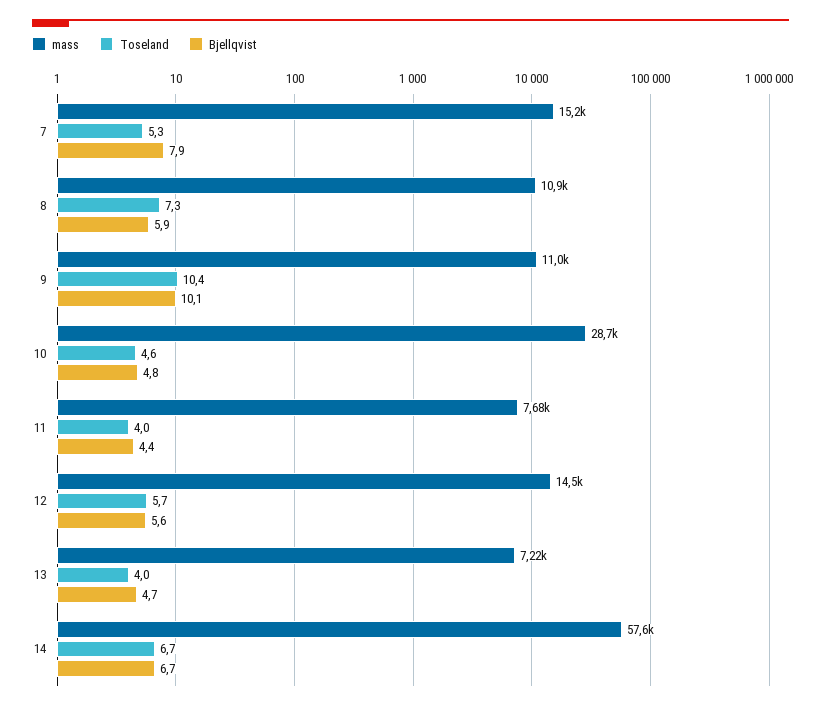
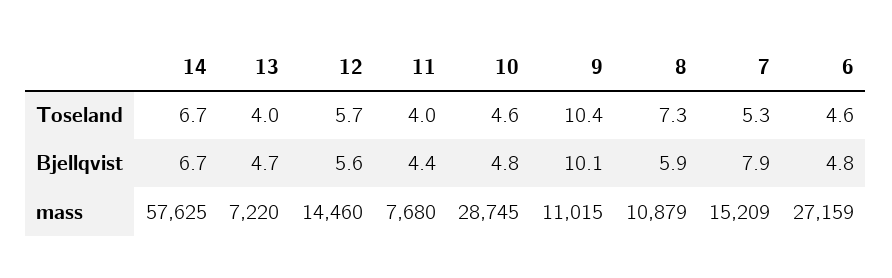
  {
    "mass": {
      "7": 15209,
      "8": 10879,
      "9": 11015,
      "10": 28745,
      "11": 7680,
      "12": 14460,
      "13": 7220,
-     "14": 57625
+     "14": 57625,
+     "6": 27159
    },
    "Toseland": {
      "7": 5.3,
      "8": 7.3,
      "9": 10.4,
      "10": 4.6,
      "11": 4,
      "12": 5.7,
      "13": 4,
-     "14": 6.7
+     "14": 6.7,
+     "6": 4.6
    },
    "Bjellqvist": {
      "7": 7.9,
      "8": 5.9,
      "9": 10.1,
      "10": 4.8,
      "11": 4.4,
      "12": 5.6,
      "13": 4.7,
-     "14": 6.7
+     "14": 6.7,
+     "6": 4.8
    }
  }

